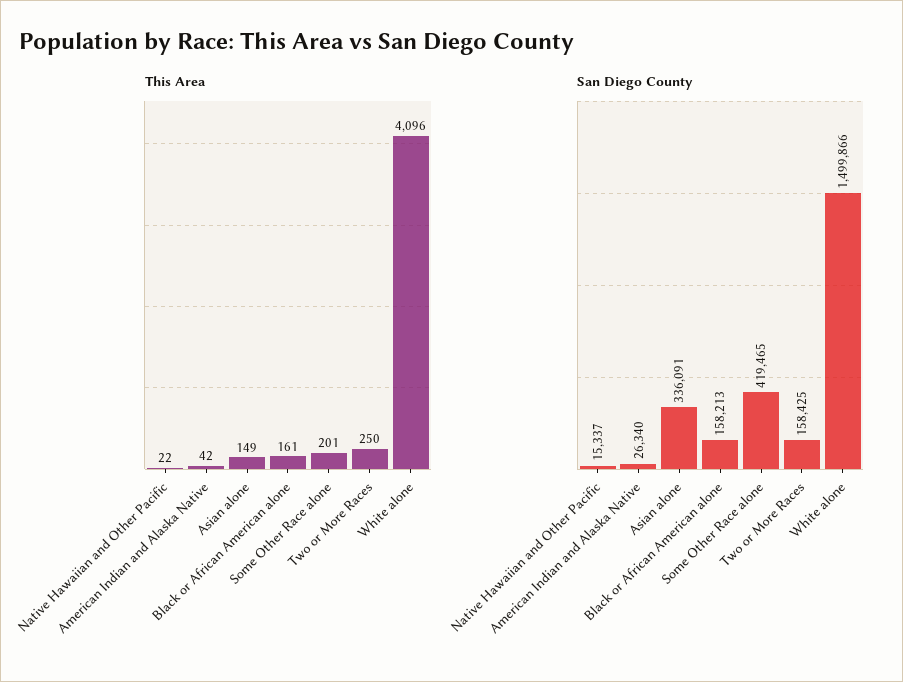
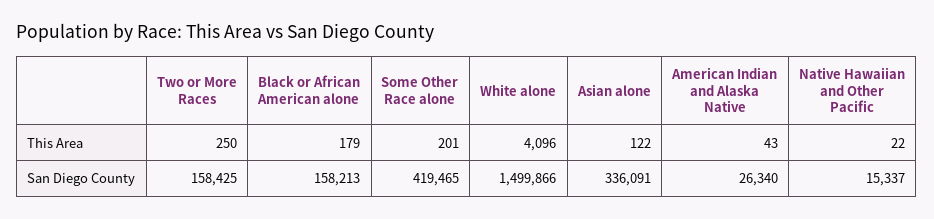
  {
    "This Area": {
      "Native Hawaiian and Other Pacific": 22,
-     "American Indian and Alaska Native": 42,
+     "American Indian and Alaska Native": 43,
-     "Asian alone": 149,
+     "Asian alone": 122,
-     "Black or African American alone": 161,
+     "Black or African American alone": 179,
      "Some Other Race alone": 201,
      "Two or More Races": 250,
      "White alone": 4096
    },
    "San Diego County": {
      "Native Hawaiian and Other Pacific": 15337,
      "American Indian and Alaska Native": 26340,
      "Asian alone": 336091,
      "Black or African American alone": 158213,
      "Some Other Race alone": 419465,
      "Two or More Races": 158425,
      "White alone": 1499866
    }
  }

